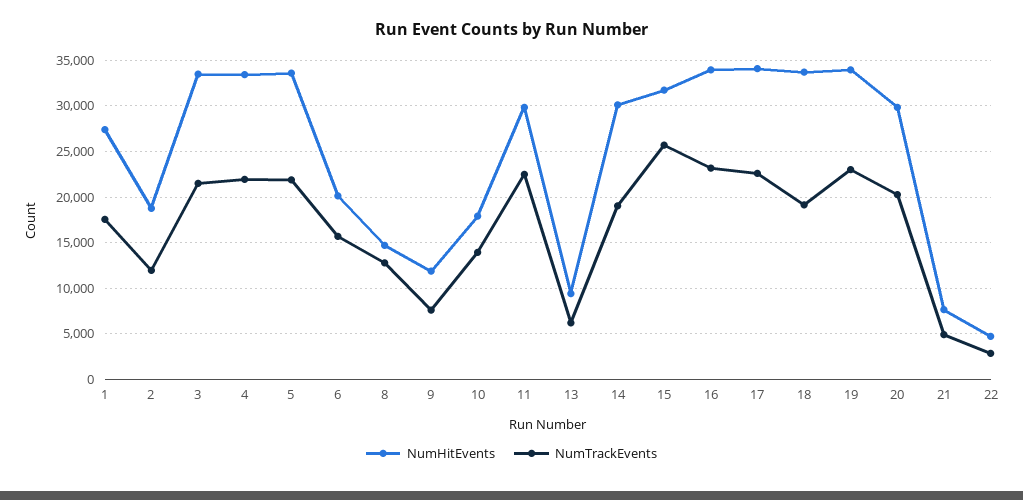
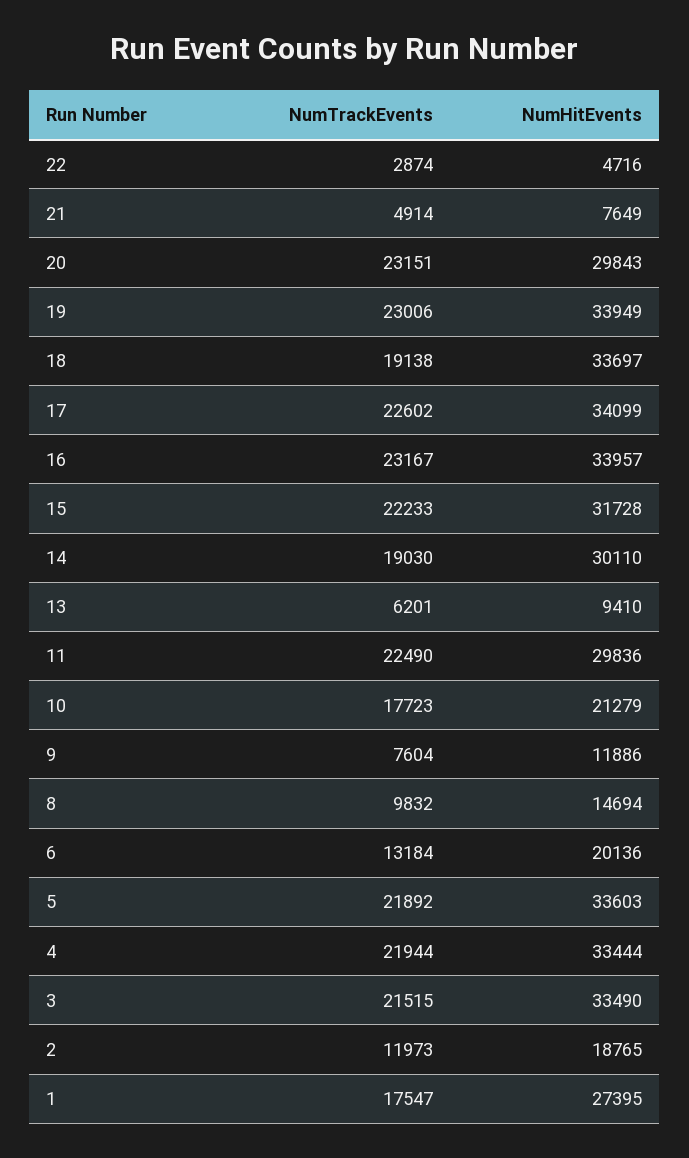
  {
    "NumHitEvents": {
      "1": 27395,
      "2": 18765,
      "3": 33490,
      "4": 33444,
      "5": 33603,
      "6": 20136,
      "8": 14694,
      "9": 11886,
-     "10": 18000,
+     "10": 21279,
      "11": 29836,
      "13": 9410,
      "14": 30110,
      "15": 31728,
      "16": 33957,
      "17": 34099,
      "18": 33697,
      "19": 33949,
      "20": 29843,
      "21": 7649,
      "22": 4716
    },
    "NumTrackEvents": {
      "1": 17547,
      "2": 11973,
      "3": 21515,
      "4": 21944,
      "5": 21892,
-     "6": 16000,
+     "6": 13184,
-     "8": 13000,
+     "8": 9832,
      "9": 7604,
-     "10": 14000,
+     "10": 17723,
      "11": 22490,
      "13": 6201,
      "14": 19030,
-     "15": 26000,
+     "15": 22233,
      "16": 23167,
      "17": 22602,
      "18": 19138,
      "19": 23006,
-     "20": 20000,
+     "20": 23151,
      "21": 4914,
      "22": 2874
    }
  }

